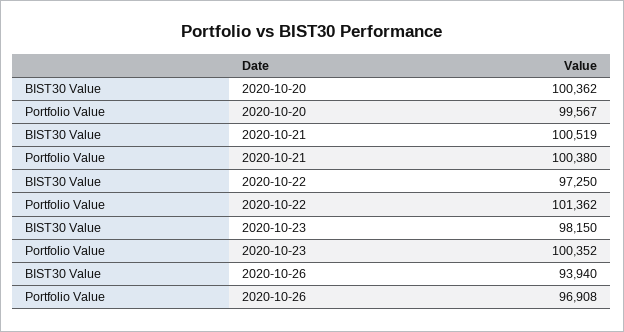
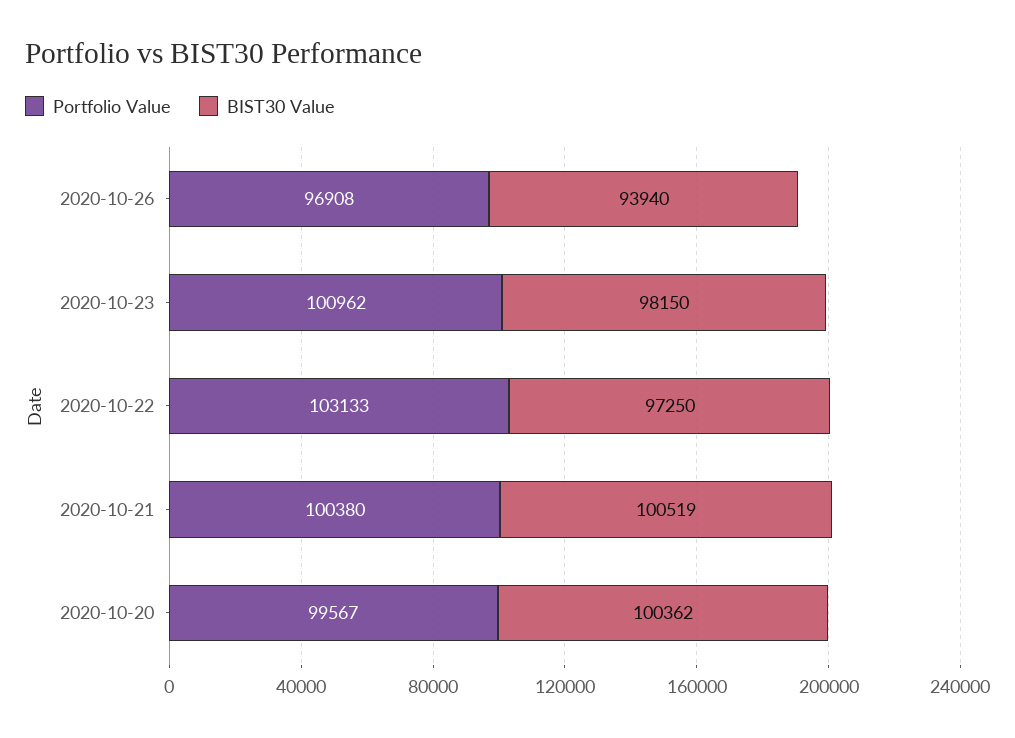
  {
    "BIST30 Value": {
      "2020-10-20": 100362,
      "2020-10-21": 100519,
      "2020-10-22": 97250,
      "2020-10-23": 98150,
      "2020-10-26": 93940
    },
    "Portfolio Value": {
      "2020-10-20": 99567,
      "2020-10-21": 100380,
-     "2020-10-22": 101362,
+     "2020-10-22": 103133,
-     "2020-10-23": 100352,
+     "2020-10-23": 100962,
      "2020-10-26": 96908
    }
  }

